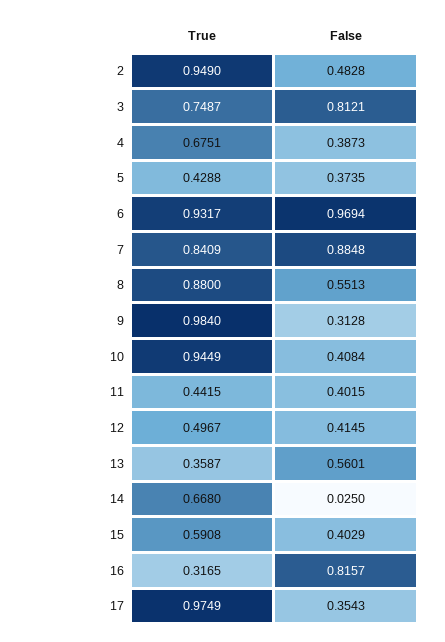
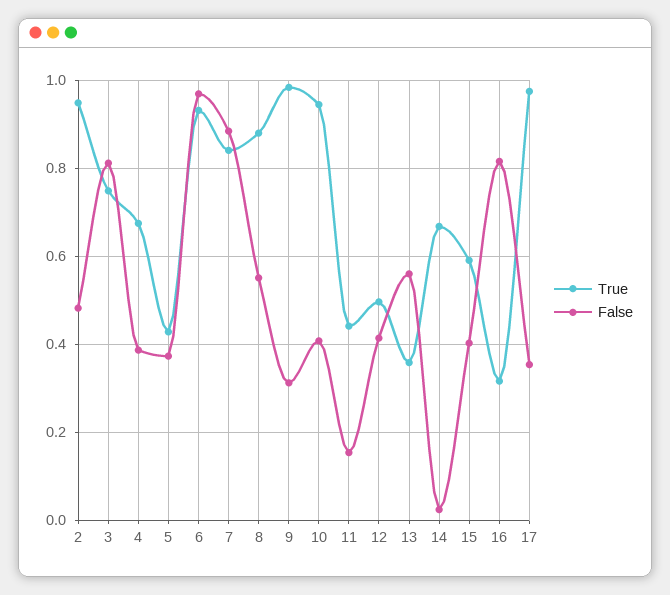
  {
    "True": {
      "2": 0.949,
      "3": 0.7487,
      "4": 0.6751,
      "5": 0.4288,
      "6": 0.9317,
      "7": 0.8409,
      "8": 0.88,
      "9": 0.984,
      "10": 0.9449,
      "11": 0.4415,
      "12": 0.4967,
      "13": 0.3587,
      "14": 0.668,
      "15": 0.5908,
      "16": 0.3165,
      "17": 0.9749
    },
    "False": {
      "2": 0.4828,
      "3": 0.8121,
      "4": 0.3873,
      "5": 0.3735,
      "6": 0.9694,
      "7": 0.8848,
      "8": 0.5513,
      "9": 0.3128,
      "10": 0.4084,
-     "11": 0.4015,
+     "11": 0.16,
      "12": 0.4145,
      "13": 0.5601,
      "14": 0.025,
      "15": 0.4029,
      "16": 0.8157,
      "17": 0.3543
    }
  }

